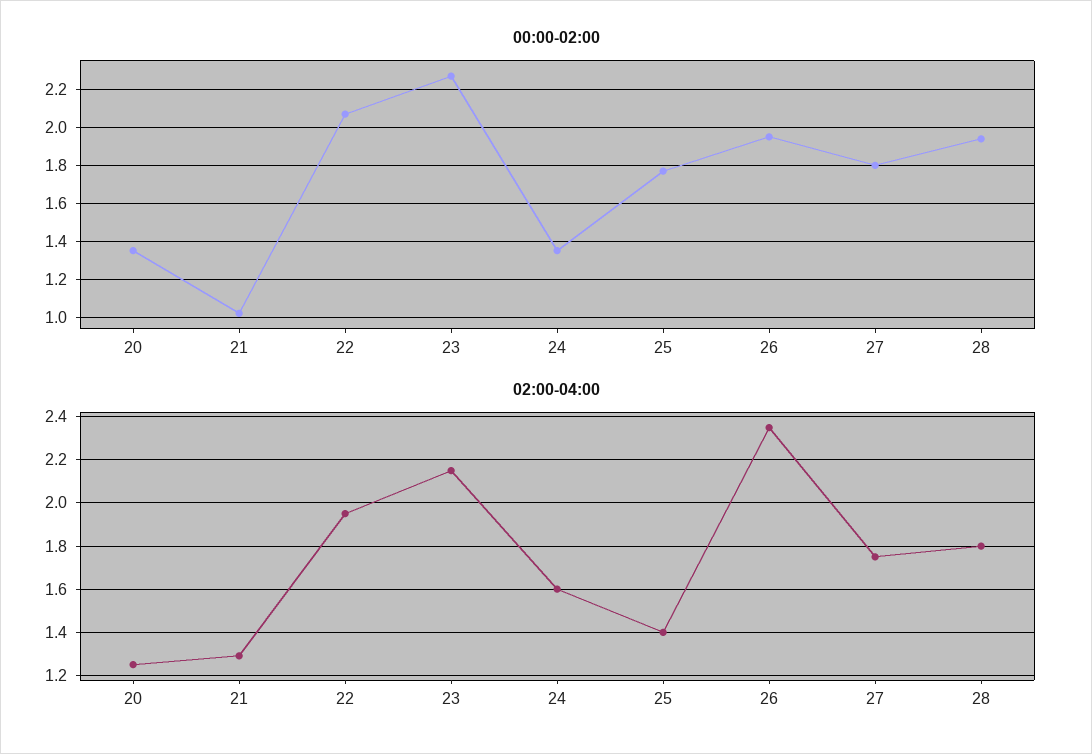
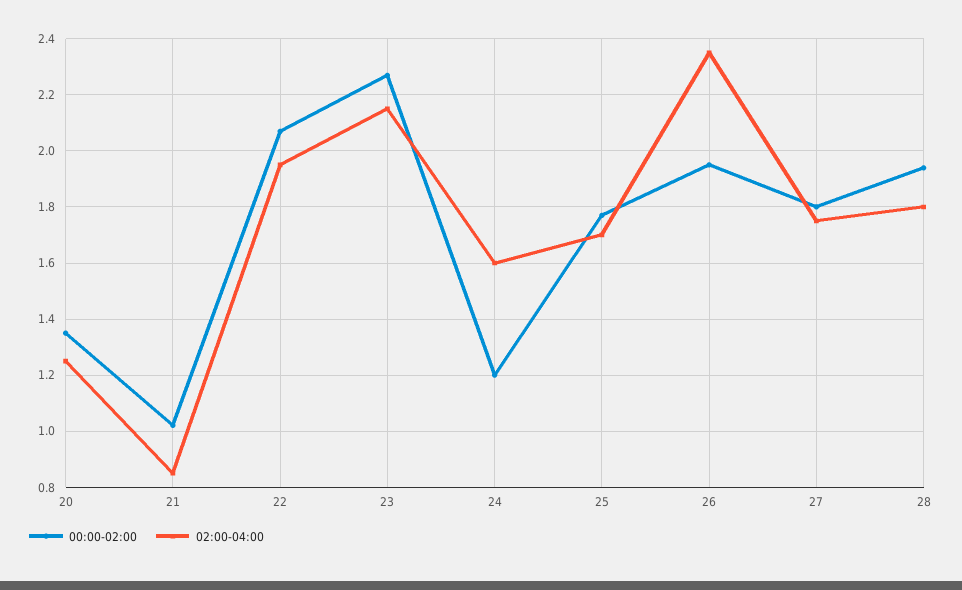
  {
    "00:00-02:00": {
      "20": 1.35,
      "21": 1,
      "22": 2.05,
      "23": 2.25,
-     "24": 1.35,
+     "24": 1.2,
      "25": 1.75,
      "26": 1.95,
      "27": 1.8,
      "28": 1.95
    },
    "02:00-04:00": {
      "20": 1.25,
-     "21": 1.3,
+     "21": 0.85,
      "22": 1.95,
      "23": 2.15,
      "24": 1.6,
-     "25": 1.4,
+     "25": 1.7,
      "26": 2.35,
      "27": 1.75,
      "28": 1.8
    }
  }

